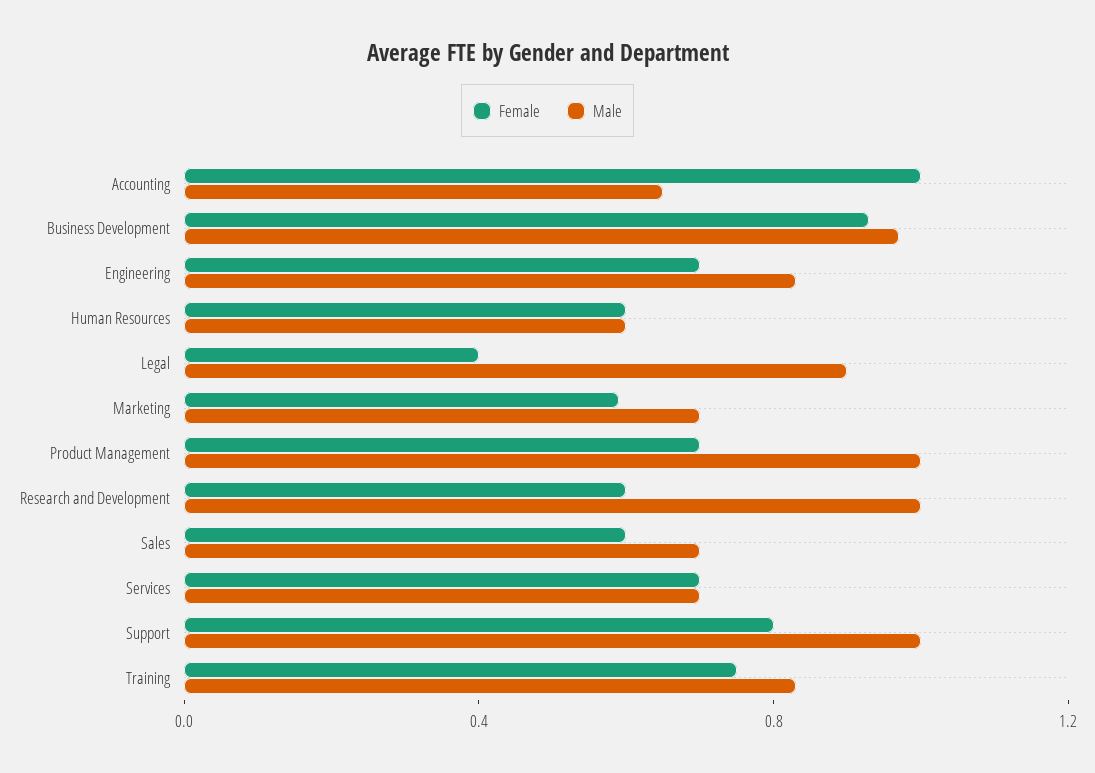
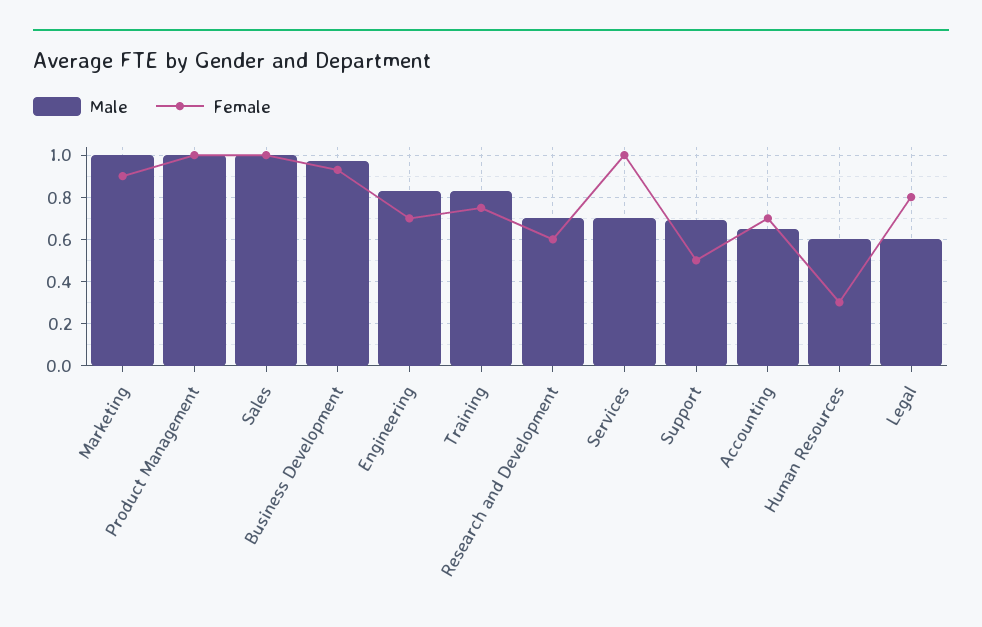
  {
    "Female": {
-     "Accounting": 1,
+     "Accounting": 0.7,
      "Business Development": 0.95,
      "Engineering": 0.7,
-     "Human Resources": 0.6,
+     "Human Resources": 0.3,
-     "Legal": 0.4,
+     "Legal": 0.8,
-     "Marketing": 0.6,
+     "Marketing": 0.9,
-     "Product Management": 0.7,
+     "Product Management": 1,
      "Research and Development": 0.6,
-     "Sales": 0.6,
+     "Sales": 1,
-     "Services": 0.7,
+     "Services": 1,
-     "Support": 0.8,
+     "Support": 0.5,
      "Training": 0.75
    },
    "Male": {
      "Accounting": 0.65,
      "Business Development": 0.95,
      "Engineering": 0.85,
      "Human Resources": 0.6,
-     "Legal": 0.9,
+     "Legal": 0.6,
-     "Marketing": 0.7,
+     "Marketing": 1,
      "Product Management": 1,
-     "Research and Development": 1,
+     "Research and Development": 0.7,
-     "Sales": 0.7,
+     "Sales": 1,
      "Services": 0.7,
-     "Support": 1,
+     "Support": 0.7,
      "Training": 0.85
    }
  }

